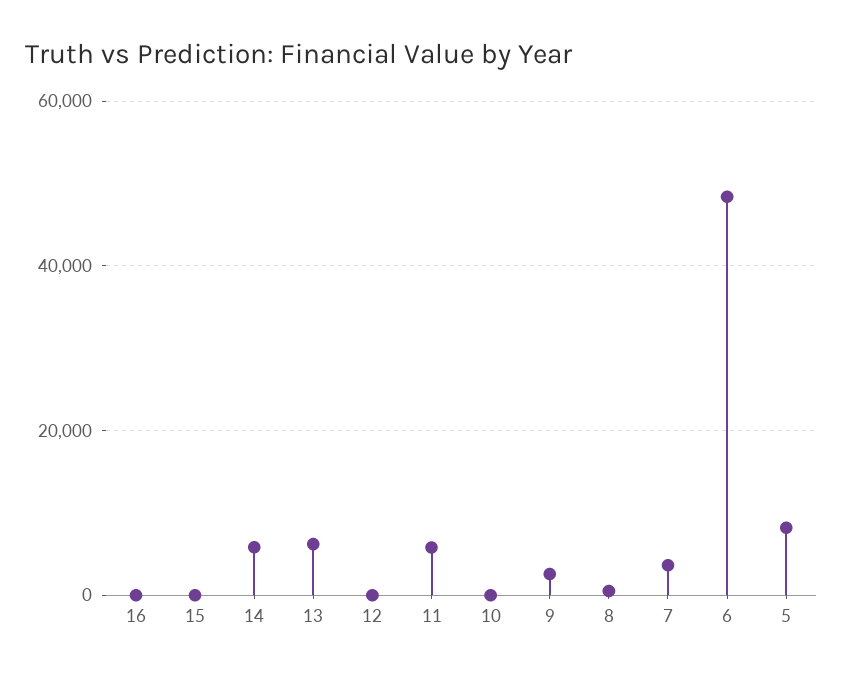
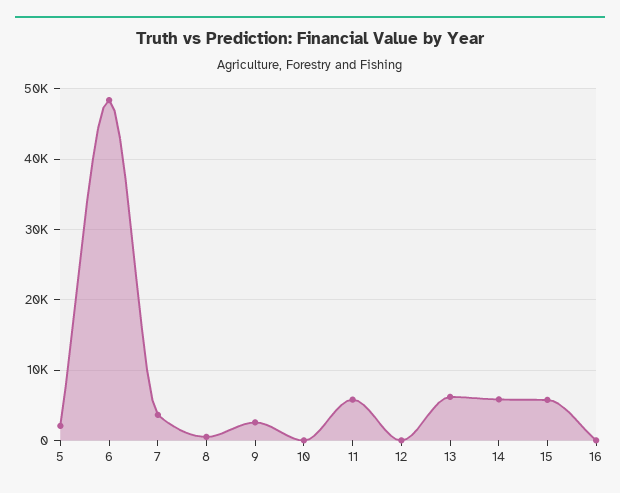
  {
    "16": 0,
-   "15": 0,
+   "15": 6000,
    "14": 6000,
    "13": 6000,
    "12": 0,
    "11": 6000,
    "10": 0,
    "9": 3000,
    "8": 1000,
    "7": 4000,
    "6": 48000,
-   "5": 8000
+   "5": 2000
  }

